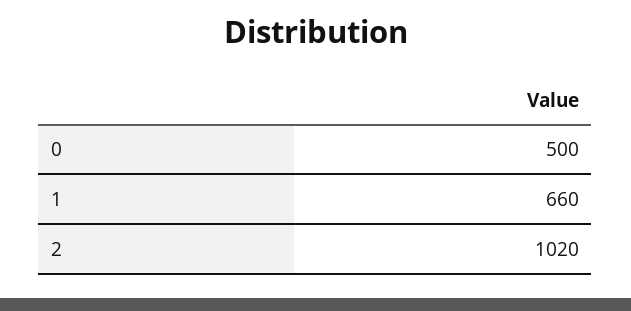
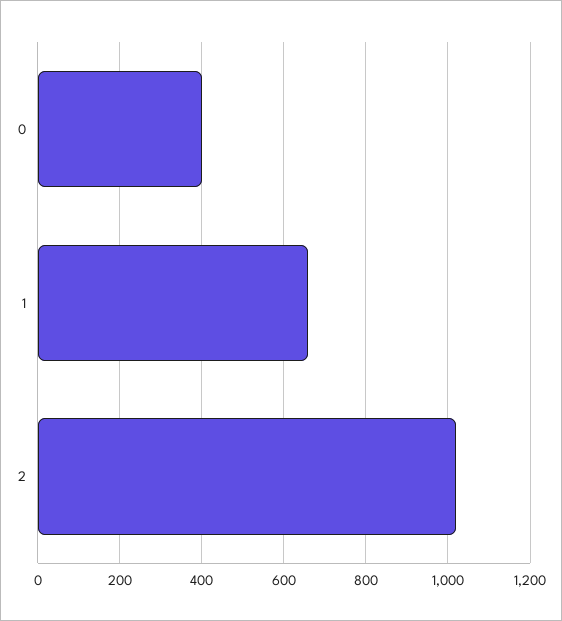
  {
-   "0": 500,
+   "0": 400,
    "1": 660,
    "2": 1020
  }

